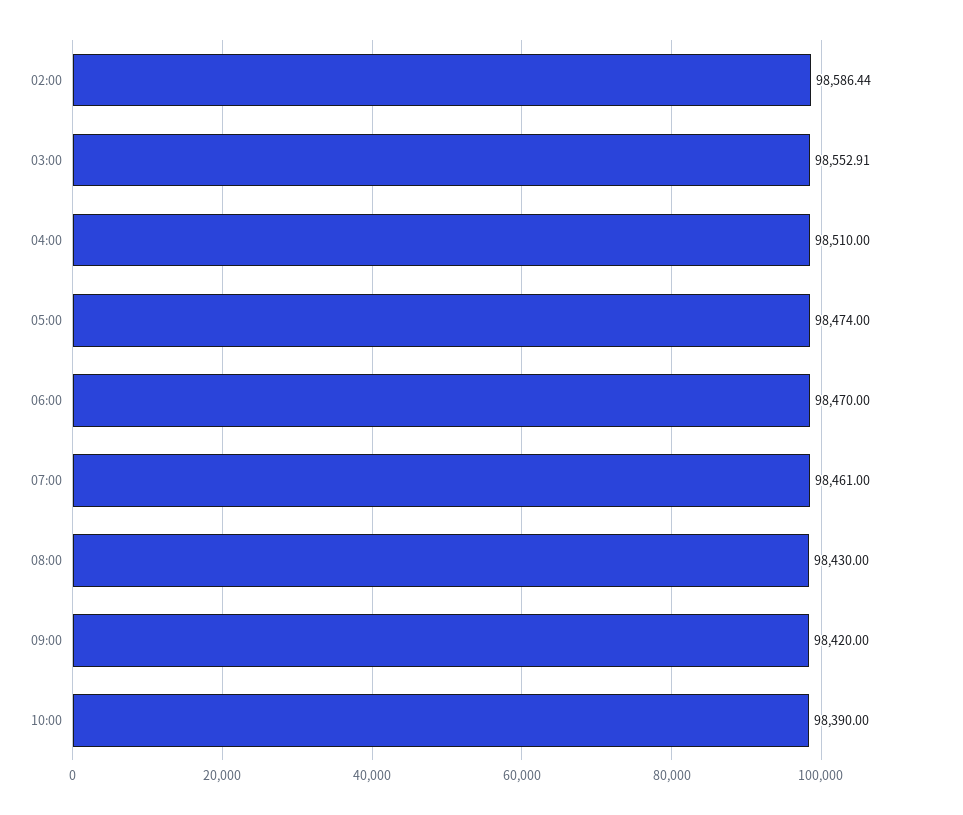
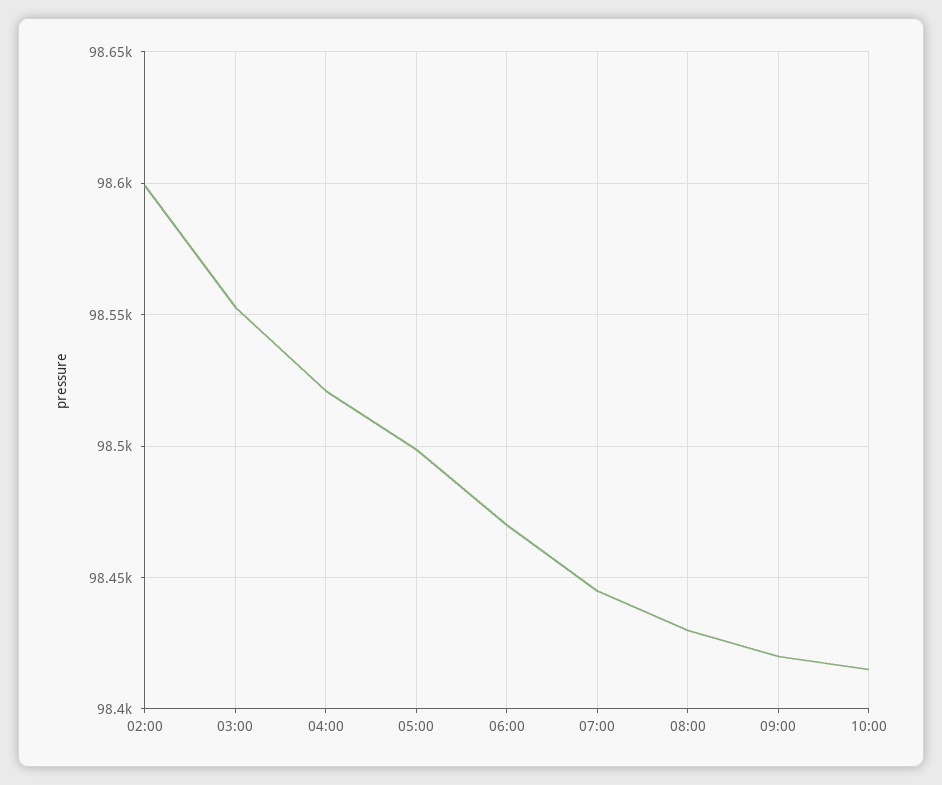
  {
-   "02:00": 98586.44,
+   "02:00": 98600,
    "03:00": 98552.91,
-   "04:00": 98510,
+   "04:00": 98520,
-   "05:00": 98474,
+   "05:00": 98500,
    "06:00": 98470,
-   "07:00": 98461,
+   "07:00": 98445,
    "08:00": 98430,
    "09:00": 98420,
-   "10:00": 98390
+   "10:00": 98415
  }

